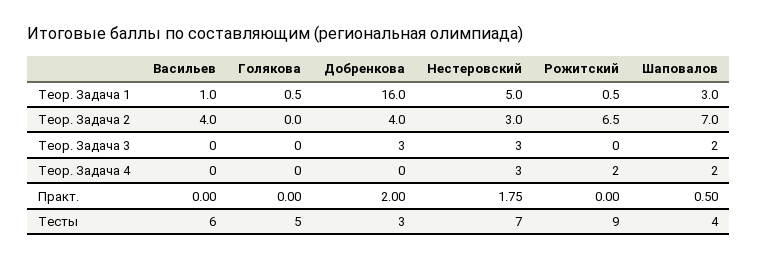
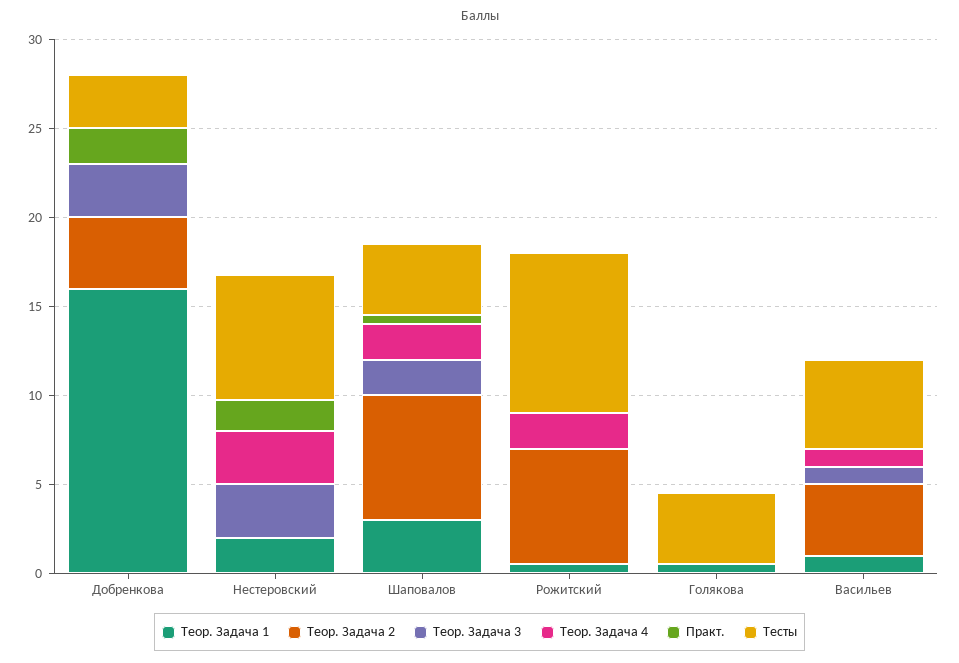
  {
    "Теор. Задача 1": {
      "Васильев": 1,
      "Голякова": 0.5,
      "Добренкова": 16,
-     "Нестеровский": 5,
+     "Нестеровский": 2,
      "Рожитский": 0.5,
      "Шаповалов": 3
    },
    "Теор. Задача 2": {
      "Васильев": 4,
      "Голякова": 0,
      "Добренкова": 4,
-     "Нестеровский": 3,
+     "Нестеровский": 0,
      "Рожитский": 6.5,
      "Шаповалов": 7
    },
    "Теор. Задача 3": {
-     "Васильев": 0,
+     "Васильев": 1,
      "Голякова": 0,
      "Добренкова": 3,
      "Нестеровский": 3,
      "Рожитский": 0,
      "Шаповалов": 2
    },
    "Теор. Задача 4": {
-     "Васильев": 0,
+     "Васильев": 1,
      "Голякова": 0,
      "Добренкова": 0,
      "Нестеровский": 3,
      "Рожитский": 2,
      "Шаповалов": 2
    },
    "Практ.": {
      "Васильев": 0,
      "Голякова": 0,
      "Добренкова": 2,
      "Нестеровский": 1.75,
      "Рожитский": 0,
      "Шаповалов": 0.5
    },
    "Тесты": {
-     "Васильев": 6,
+     "Васильев": 5,
-     "Голякова": 5,
+     "Голякова": 4,
      "Добренкова": 3,
      "Нестеровский": 7,
      "Рожитский": 9,
      "Шаповалов": 4
    }
  }

